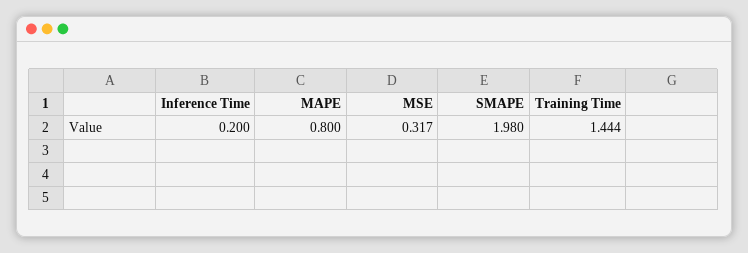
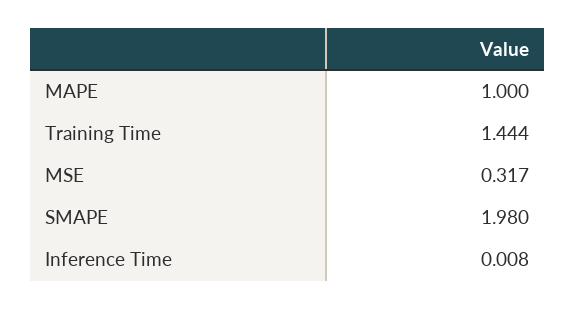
  {
-   "Inference Time": 0.2,
+   "Inference Time": 0.008,
-   "MAPE": 0.8,
+   "MAPE": 1,
    "MSE": 0.317,
    "SMAPE": 1.98,
    "Training Time": 1.444
  }

